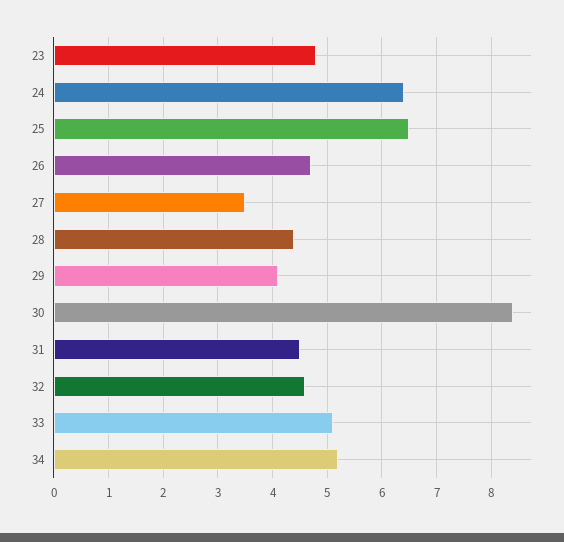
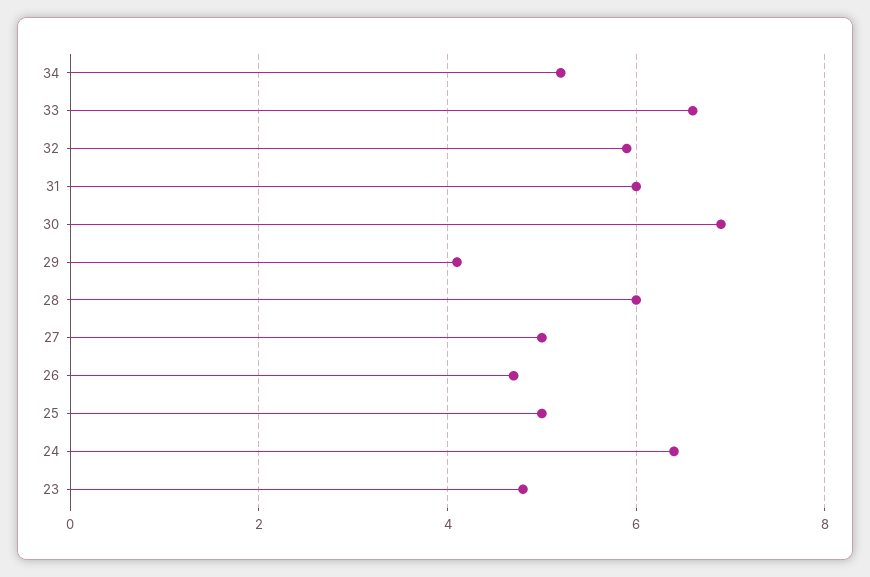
  {
    "23": 5,
    "24": 6.5,
-   "25": 6.5,
+   "25": 5,
    "26": 4.5,
-   "27": 3.5,
+   "27": 5,
-   "28": 4.5,
+   "28": 6,
    "29": 4,
-   "30": 8.5,
+   "30": 7,
-   "31": 4.5,
+   "31": 6,
-   "32": 4.5,
+   "32": 6,
-   "33": 5,
+   "33": 6.5,
    "34": 5
  }

